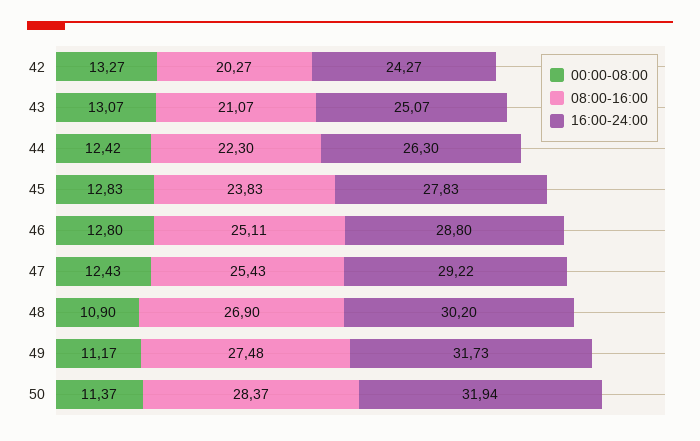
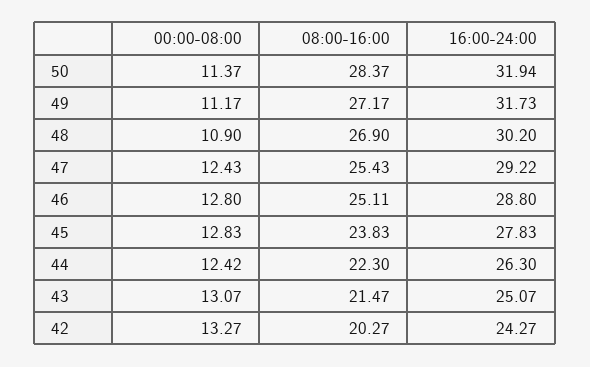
  {
    "00:00-08:00": {
      "42": 13.27,
      "43": 13.07,
      "44": 12.42,
      "45": 12.83,
      "46": 12.8,
      "47": 12.43,
      "48": 10.9,
      "49": 11.17,
      "50": 11.37
    },
    "08:00-16:00": {
      "42": 20.27,
-     "43": 21.07,
+     "43": 21.47,
      "44": 22.3,
      "45": 23.83,
      "46": 25.11,
      "47": 25.43,
      "48": 26.9,
-     "49": 27.48,
+     "49": 27.17,
      "50": 28.37
    },
    "16:00-24:00": {
      "42": 24.27,
      "43": 25.07,
      "44": 26.3,
      "45": 27.83,
      "46": 28.8,
      "47": 29.22,
      "48": 30.2,
      "49": 31.73,
      "50": 31.94
    }
  }

